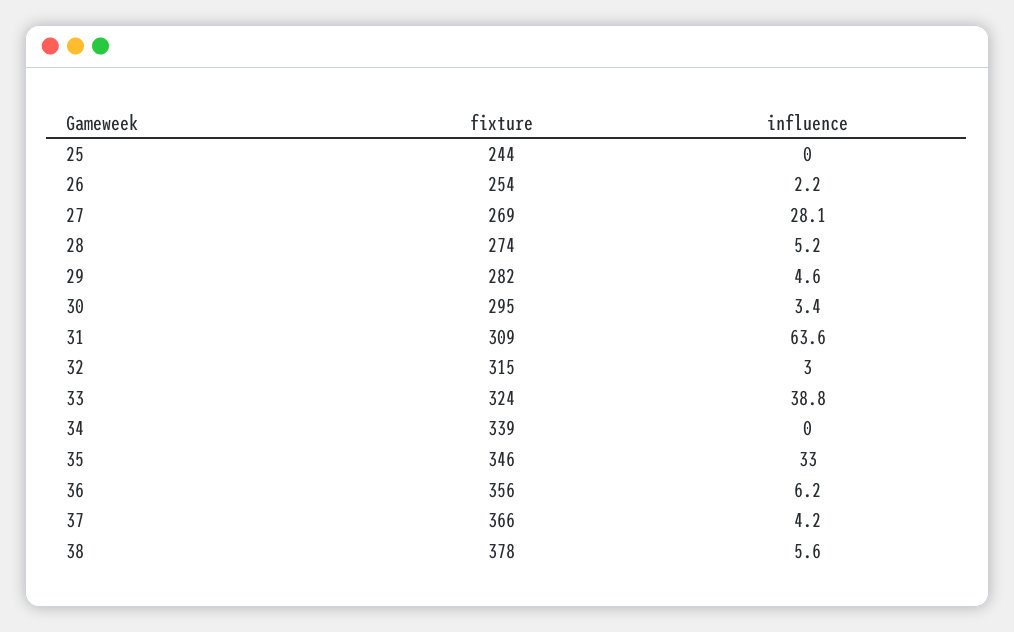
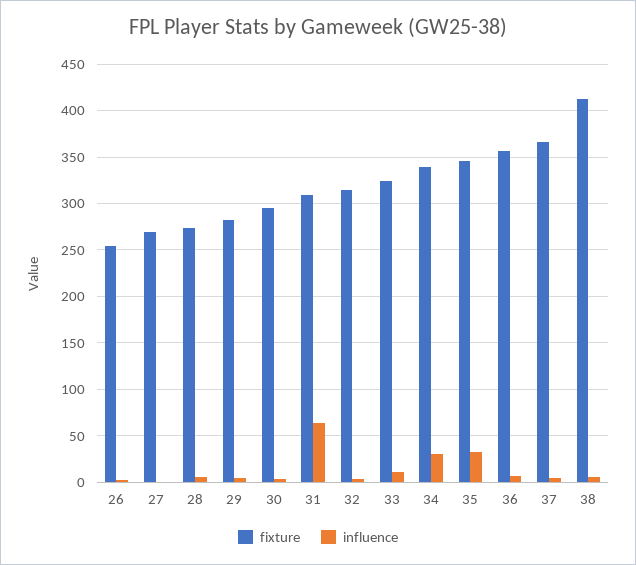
  {
    "fixture": {
-     "25": 244,
      "26": 254,
      "27": 269,
      "28": 274,
      "29": 282,
      "30": 295,
      "31": 309,
      "32": 315,
      "33": 324,
      "34": 339,
      "35": 346,
      "36": 356,
      "37": 366,
-     "38": 378
+     "38": 410
    },
    "influence": {
-     "25": 0,
      "26": 2.2,
-     "27": 28.1,
+     "27": 0,
      "28": 5.2,
      "29": 4.6,
      "30": 3.4,
      "31": 63.6,
      "32": 3,
-     "33": 38.8,
+     "33": 10,
-     "34": 0,
+     "34": 30,
      "35": 33,
      "36": 6.2,
      "37": 4.2,
      "38": 5.6
    }
  }

